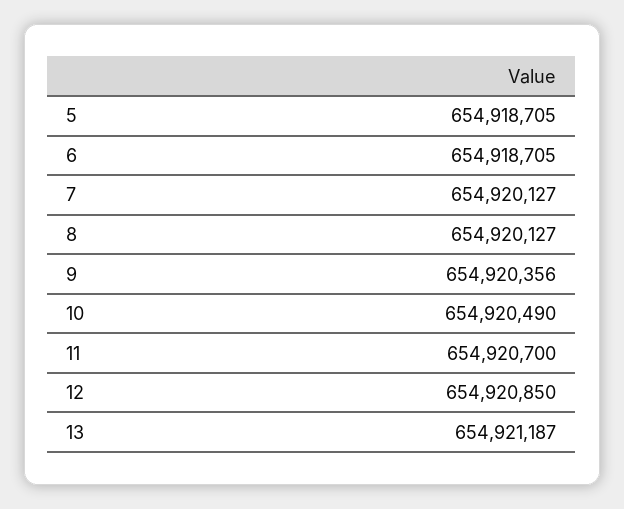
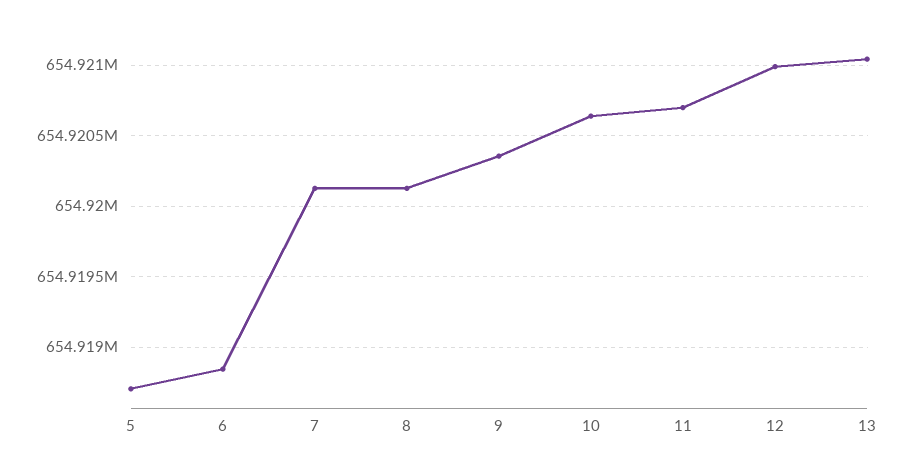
  {
    "5": 654918705,
-   "6": 654918705,
+   "6": 654918850,
    "7": 654920127,
    "8": 654920127,
    "9": 654920356,
-   "10": 654920490,
+   "10": 654920650,
    "11": 654920700,
-   "12": 654920850,
+   "12": 654921000,
-   "13": 654921187
+   "13": 654921050
  }

